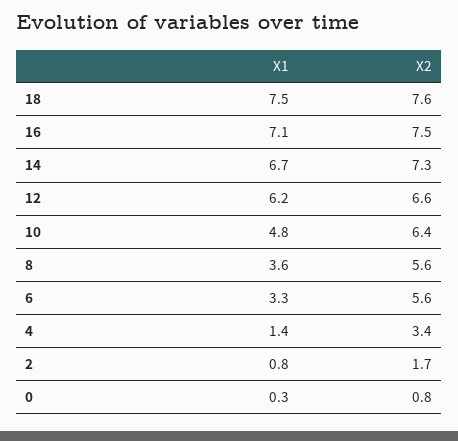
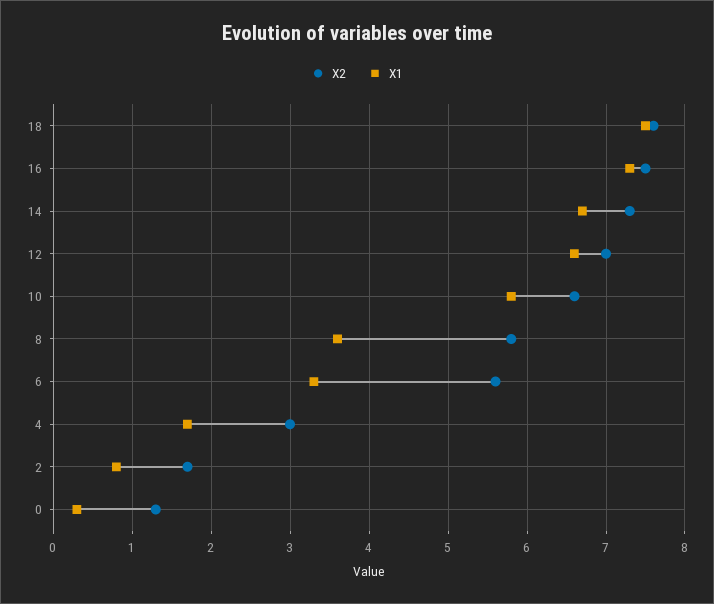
  {
    "X1": {
      "18": 7.5,
-     "16": 7.1,
+     "16": 7.3,
      "14": 6.7,
-     "12": 6.2,
+     "12": 6.6,
-     "10": 4.8,
+     "10": 5.8,
      "8": 3.6,
      "6": 3.3,
-     "4": 1.4,
+     "4": 1.7,
      "2": 0.8,
      "0": 0.3
    },
    "X2": {
      "18": 7.6,
      "16": 7.5,
      "14": 7.3,
-     "12": 6.6,
+     "12": 7,
-     "10": 6.4,
+     "10": 6.6,
-     "8": 5.6,
+     "8": 5.8,
      "6": 5.6,
-     "4": 3.4,
+     "4": 3,
      "2": 1.7,
-     "0": 0.8
+     "0": 1.3
    }
  }

